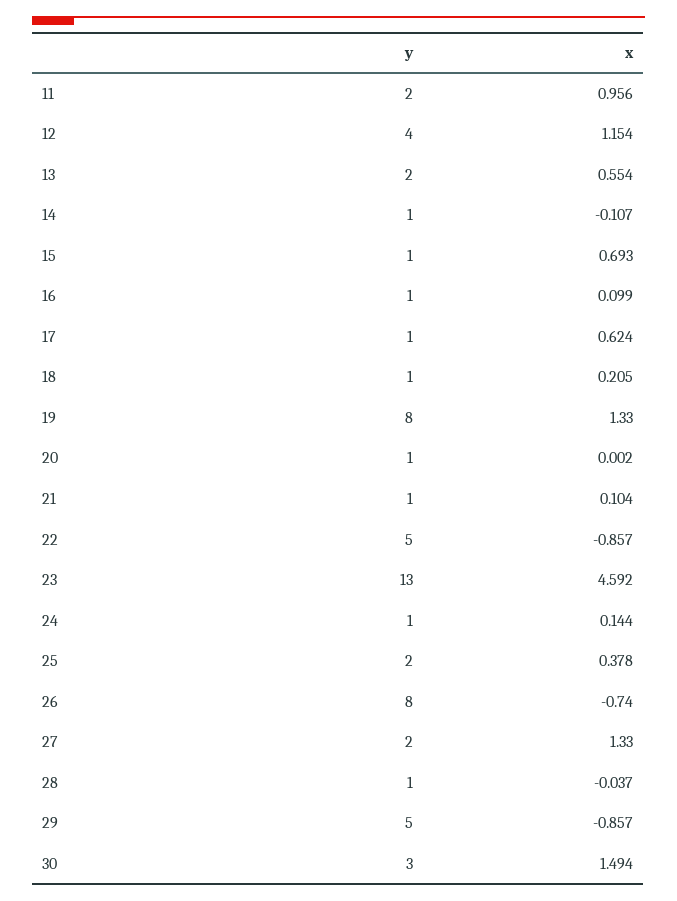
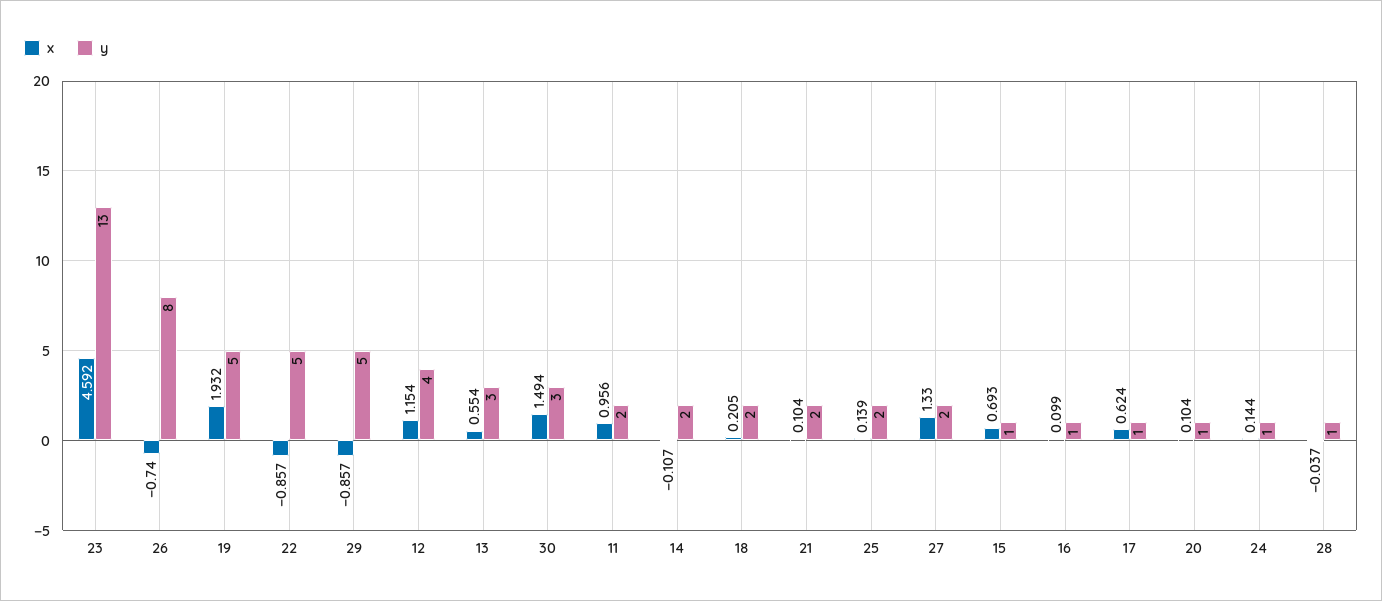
  {
    "y": {
      "11": 2,
      "12": 4,
-     "13": 2,
+     "13": 3,
-     "14": 1,
+     "14": 2,
      "15": 1,
      "16": 1,
      "17": 1,
-     "18": 1,
+     "18": 2,
-     "19": 8,
+     "19": 5,
      "20": 1,
-     "21": 1,
+     "21": 2,
      "22": 5,
      "23": 13,
      "24": 1,
      "25": 2,
      "26": 8,
      "27": 2,
      "28": 1,
      "29": 5,
      "30": 3
    },
    "x": {
      "11": 0.956,
      "12": 1.154,
      "13": 0.554,
      "14": -0.107,
      "15": 0.693,
      "16": 0.099,
      "17": 0.624,
      "18": 0.205,
-     "19": 1.33,
+     "19": 1.932,
-     "20": 0.002,
+     "20": 0.104,
      "21": 0.104,
      "22": -0.857,
      "23": 4.592,
      "24": 0.144,
-     "25": 0.378,
+     "25": 0.139,
      "26": -0.74,
      "27": 1.33,
      "28": -0.037,
      "29": -0.857,
      "30": 1.494
    }
  }

